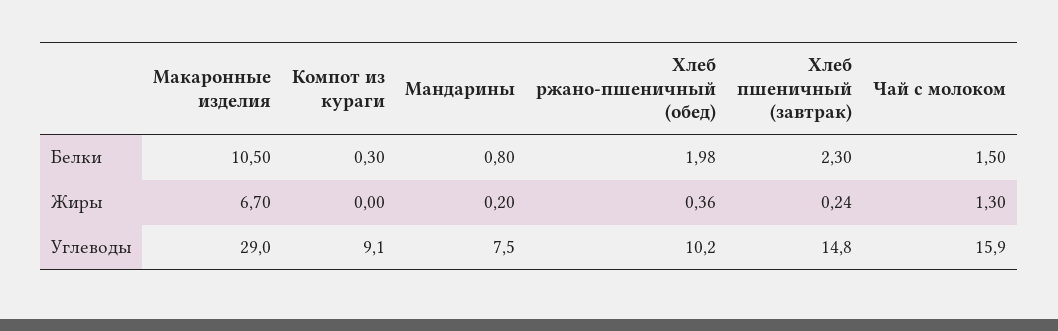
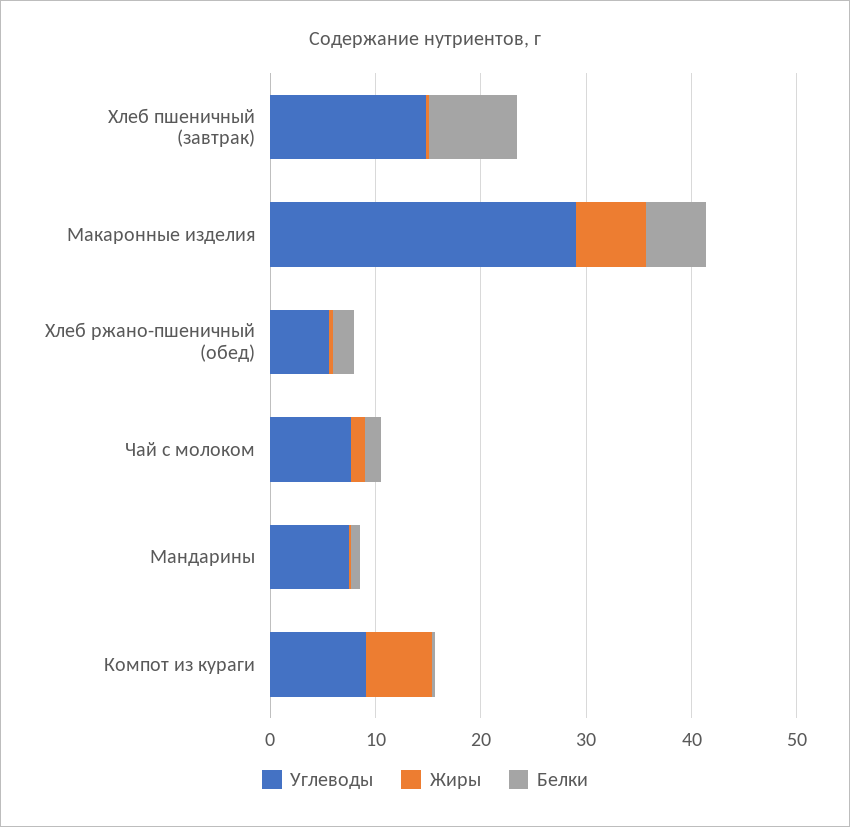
  {
    "Белки": {
-     "Макаронные изделия": 10.5,
+     "Макаронные изделия": 6,
      "Компот из кураги": 0.3,
      "Мандарины": 0.8,
      "Хлеб ржано-пшеничный (обед)": 1.98,
-     "Хлеб пшеничный (завтрак)": 2.3,
+     "Хлеб пшеничный (завтрак)": 8,
      "Чай с молоком": 1.5
    },
    "Жиры": {
      "Макаронные изделия": 6.7,
-     "Компот из кураги": 0,
+     "Компот из кураги": 6,
      "Мандарины": 0.2,
      "Хлеб ржано-пшеничный (обед)": 0.36,
      "Хлеб пшеничный (завтрак)": 0.24,
      "Чай с молоком": 1.3
    },
    "Углеводы": {
      "Макаронные изделия": 29,
      "Компот из кураги": 9.1,
      "Мандарины": 7.5,
-     "Хлеб ржано-пшеничный (обед)": 10.2,
+     "Хлеб ржано-пшеничный (обед)": 6,
      "Хлеб пшеничный (завтрак)": 14.8,
-     "Чай с молоком": 15.9
+     "Чай с молоком": 8
    }
  }

